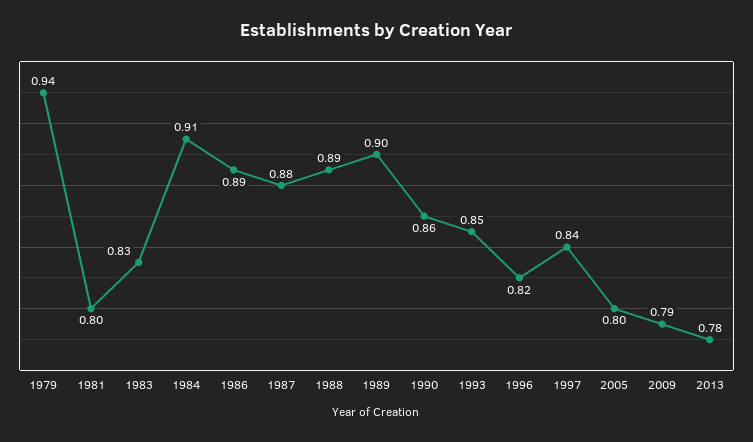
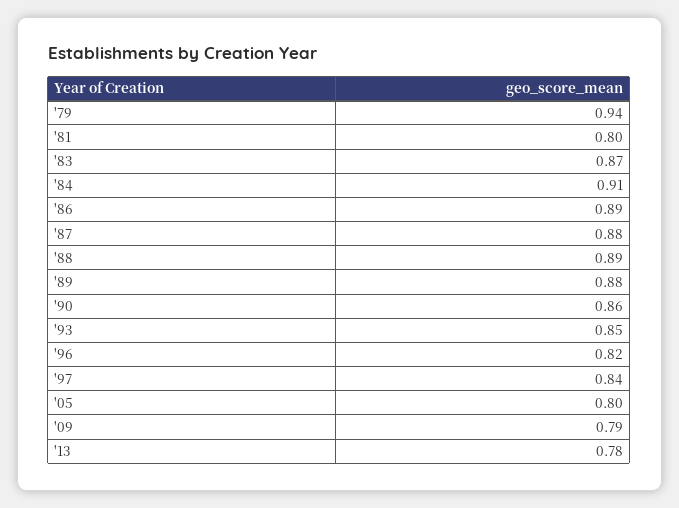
  {
    "1979": 0.94,
    "1981": 0.8,
-   "1983": 0.83,
+   "1983": 0.87,
    "1984": 0.91,
    "1986": 0.89,
    "1987": 0.88,
    "1988": 0.89,
-   "1989": 0.9,
+   "1989": 0.88,
    "1990": 0.86,
    "1993": 0.85,
    "1996": 0.82,
    "1997": 0.84,
    "2005": 0.8,
    "2009": 0.79,
    "2013": 0.78
  }

